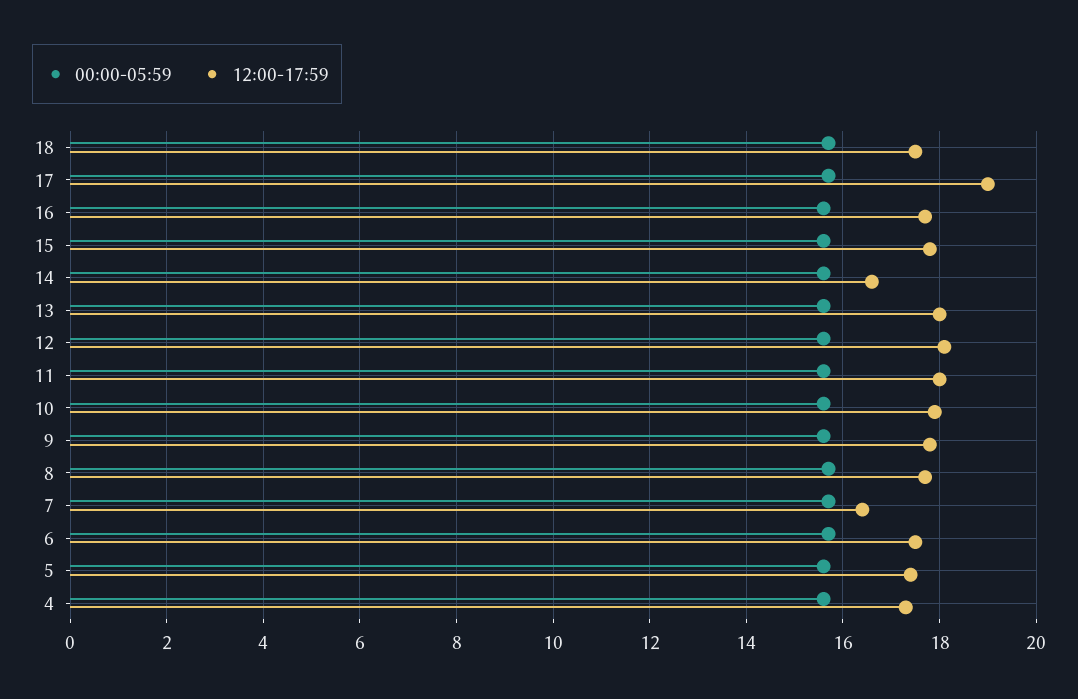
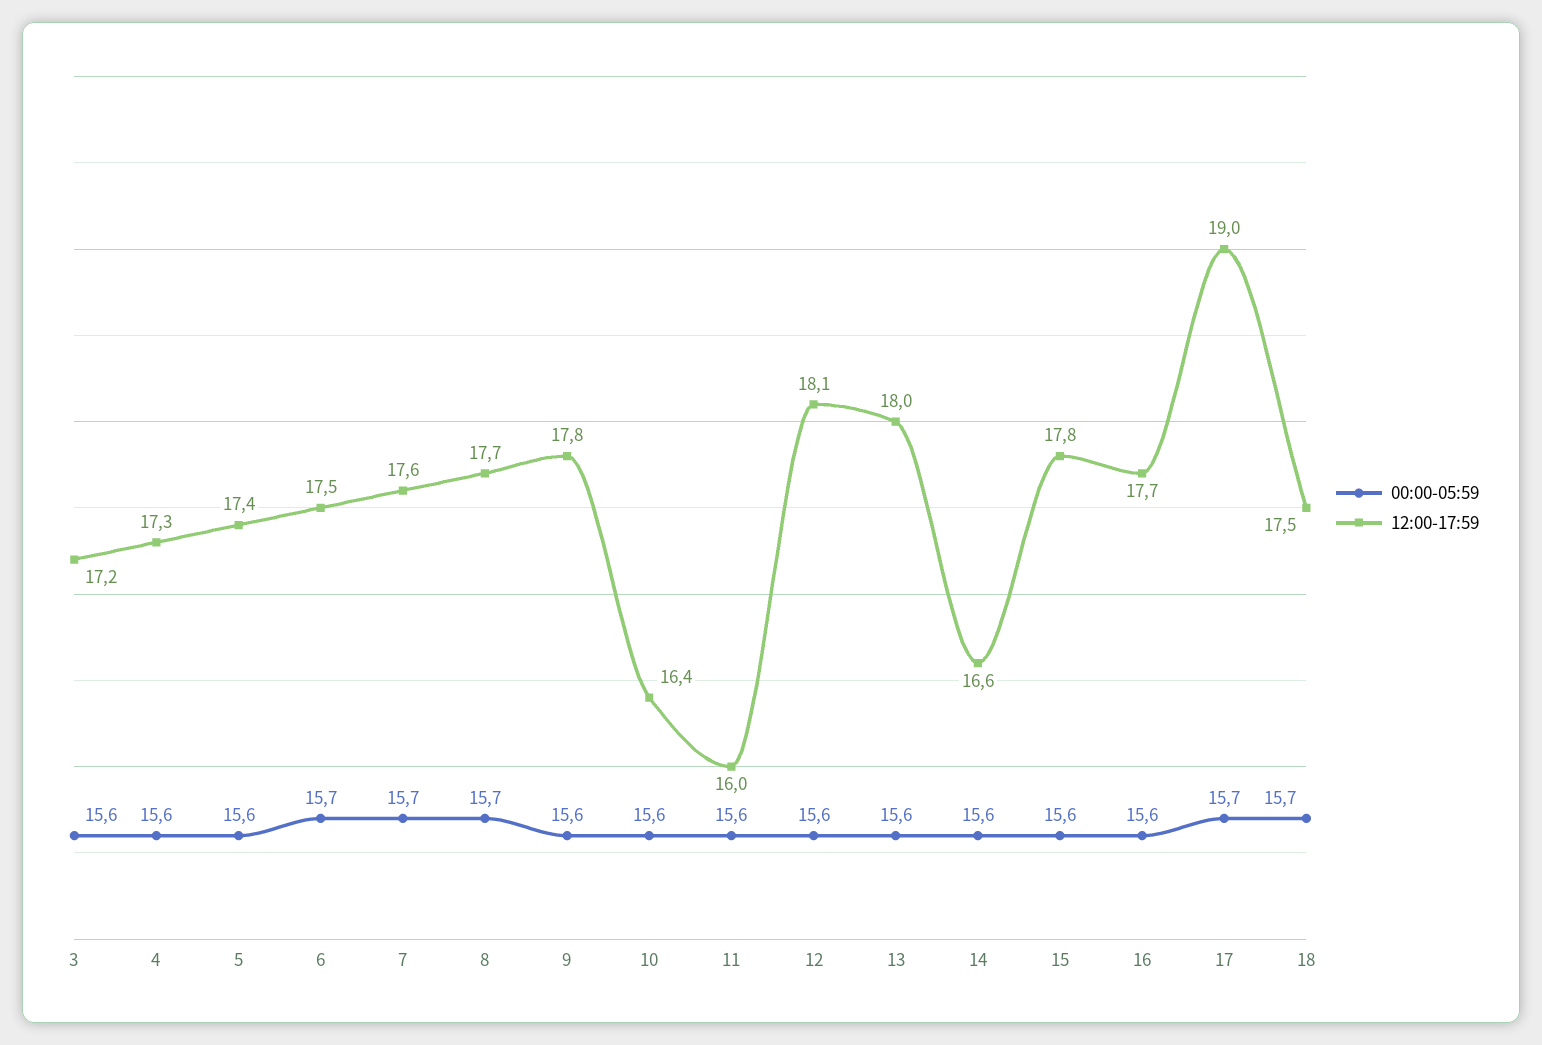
  {
    "00:00-05:59": {
      "18": 15.7,
      "17": 15.7,
      "16": 15.6,
      "15": 15.6,
      "14": 15.6,
      "13": 15.6,
      "12": 15.6,
      "11": 15.6,
      "10": 15.6,
      "9": 15.6,
      "8": 15.7,
      "7": 15.7,
      "6": 15.7,
      "5": 15.6,
-     "4": 15.6
+     "4": 15.6,
+     "3": 15.6
    },
    "12:00-17:59": {
      "18": 17.5,
      "17": 19,
      "16": 17.7,
      "15": 17.8,
      "14": 16.6,
      "13": 18,
      "12": 18.1,
-     "11": 18,
+     "11": 16,
-     "10": 18,
+     "10": 16.4,
      "9": 17.8,
      "8": 17.7,
-     "7": 16.5,
+     "7": 17.6,
      "6": 17.5,
      "5": 17.4,
-     "4": 17.3
+     "4": 17.3,
+     "3": 17.2
    }
  }

